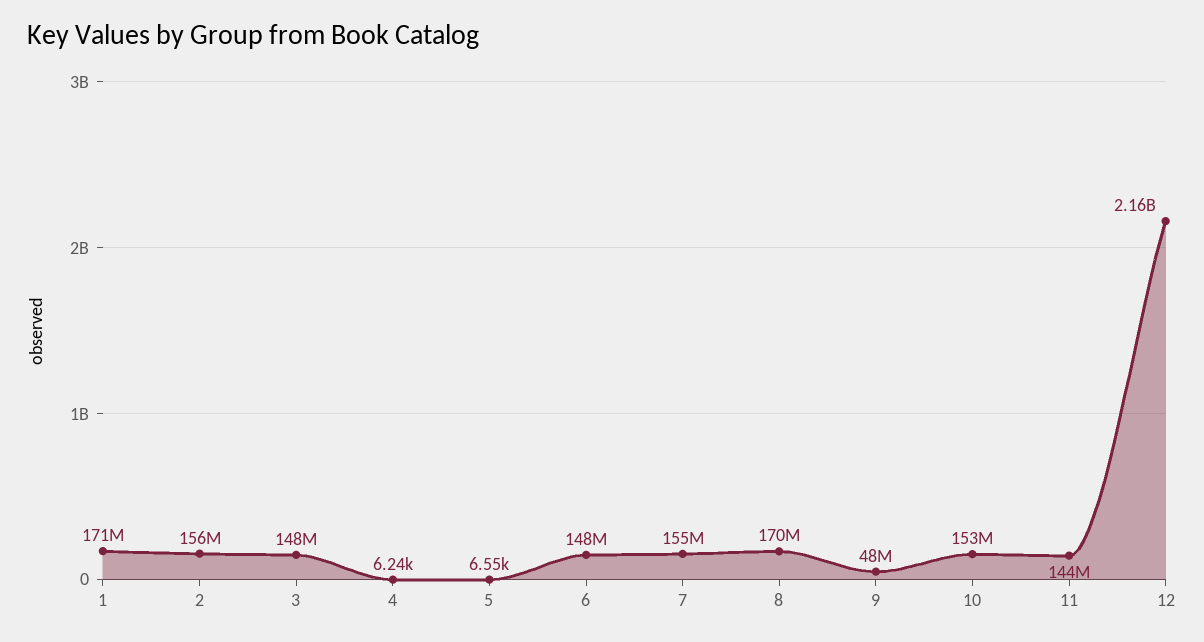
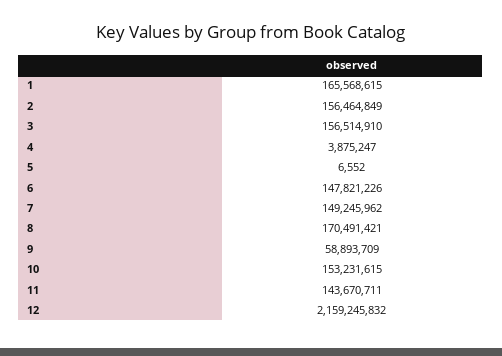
  {
-   "1": 171000000,
+   "1": 165568615,
    "2": 156464849,
-   "3": 148000000,
+   "3": 156514910,
-   "4": 6240,
+   "4": 3875247,
    "5": 6552,
    "6": 147821226,
-   "7": 155000000,
+   "7": 149245962,
    "8": 170491421,
-   "9": 48000000,
+   "9": 58893709,
    "10": 153231615,
    "11": 143670711,
    "12": 2159245832
  }

